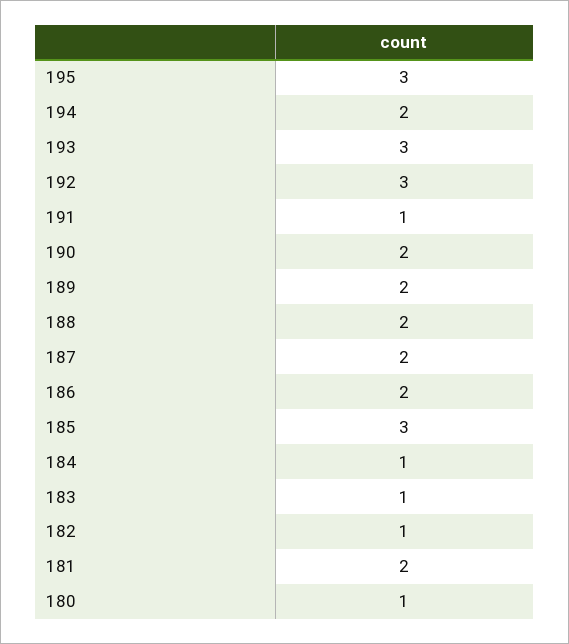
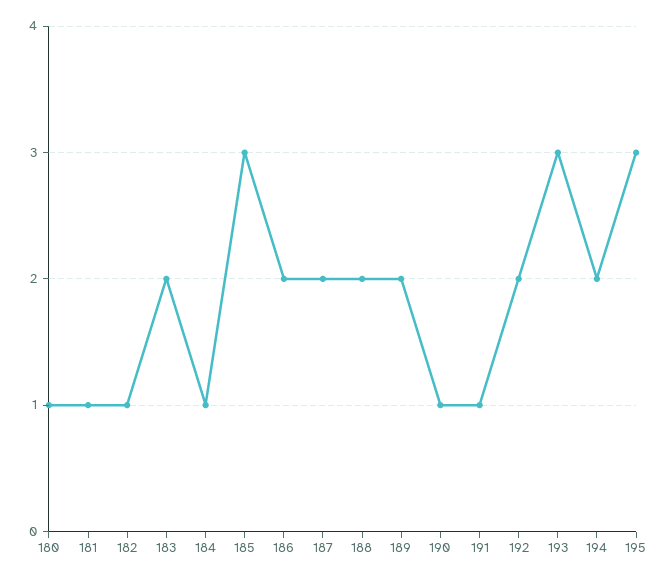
  {
    "195": 3,
    "194": 2,
    "193": 3,
-   "192": 3,
+   "192": 2,
    "191": 1,
-   "190": 2,
+   "190": 1,
    "189": 2,
    "188": 2,
    "187": 2,
    "186": 2,
    "185": 3,
    "184": 1,
-   "183": 1,
+   "183": 2,
    "182": 1,
-   "181": 2,
+   "181": 1,
    "180": 1
  }

